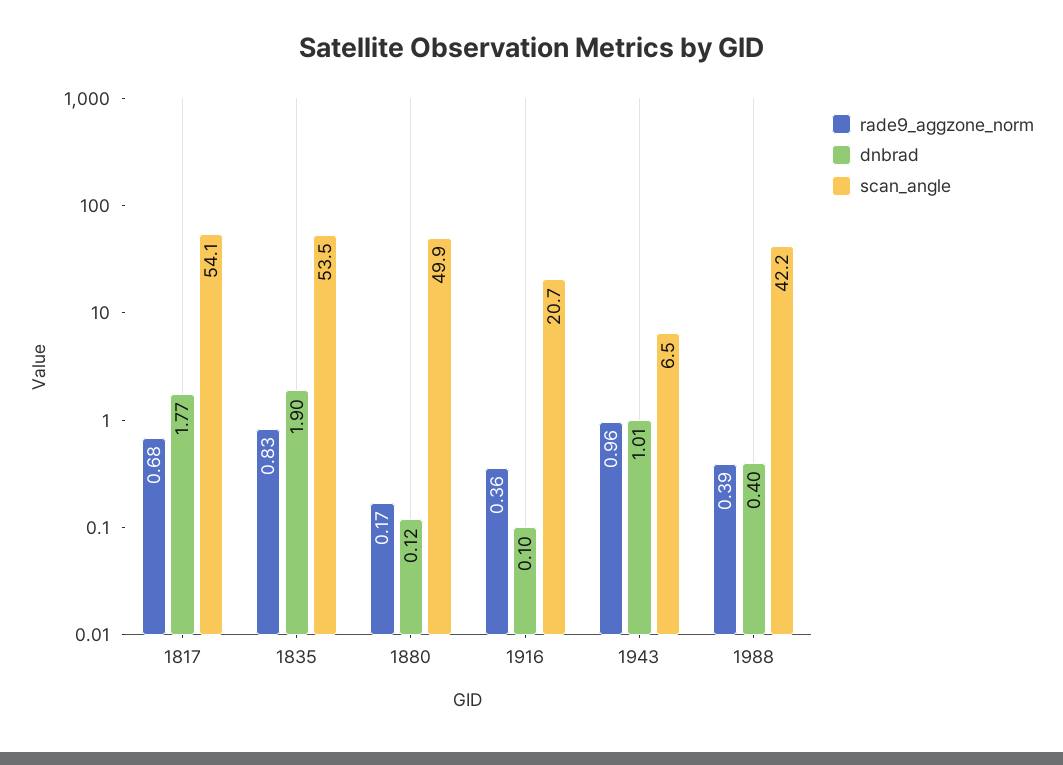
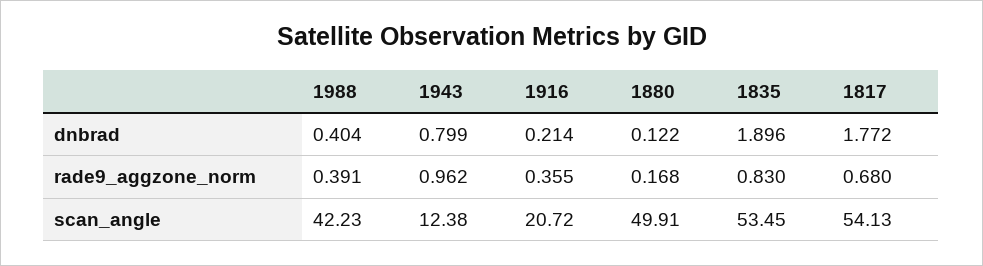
  {
    "rade9_aggzone_norm": {
      "1817": 0.68,
      "1835": 0.83,
      "1880": 0.168,
      "1916": 0.355,
      "1943": 0.962,
      "1988": 0.391
    },
    "dnbrad": {
      "1817": 1.772,
      "1835": 1.896,
      "1880": 0.122,
-     "1916": 0.1,
+     "1916": 0.214,
-     "1943": 1.01,
+     "1943": 0.799,
      "1988": 0.404
    },
    "scan_angle": {
      "1817": 54.13,
      "1835": 53.45,
      "1880": 49.91,
      "1916": 20.72,
-     "1943": 6.5,
+     "1943": 12.38,
      "1988": 42.23
    }
  }

